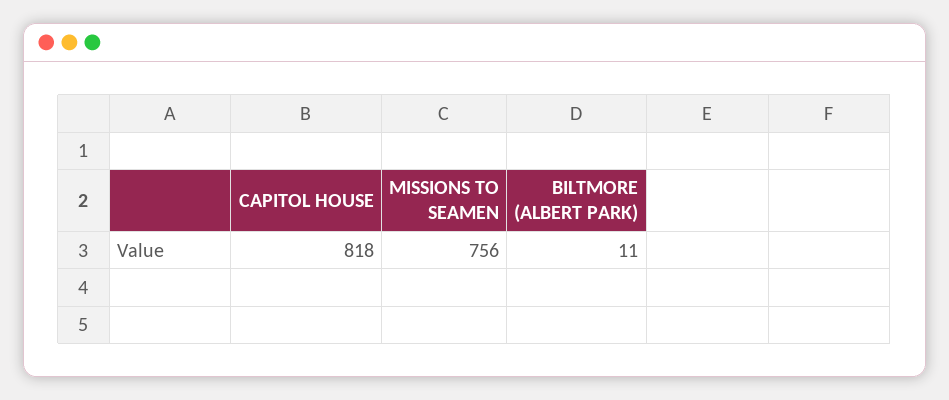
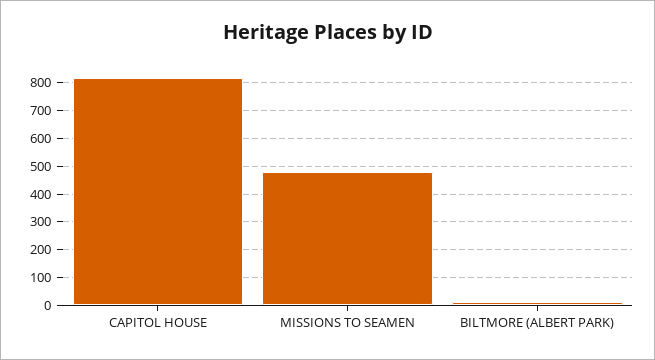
  {
    "CAPITOL HOUSE": 818,
-   "MISSIONS TO SEAMEN": 756,
+   "MISSIONS TO SEAMEN": 475,
    "BILTMORE (ALBERT PARK)": 11
  }

